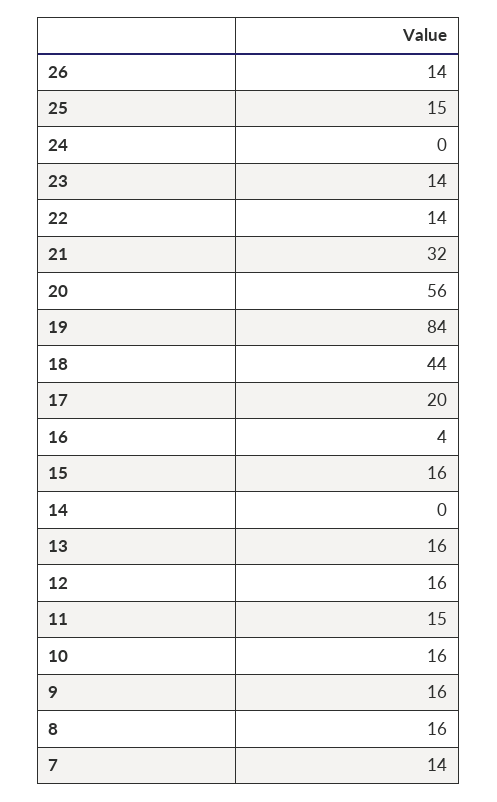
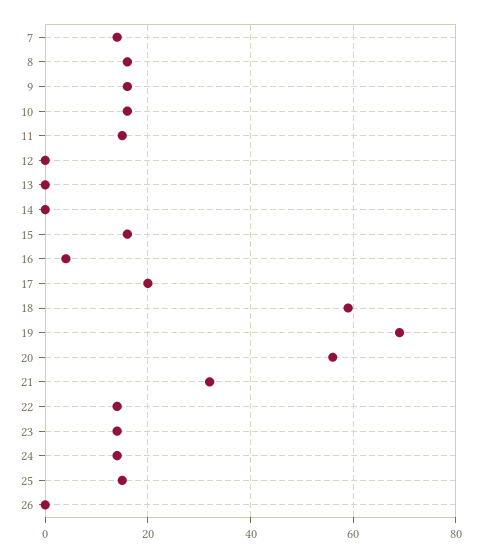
  {
-   "26": 14,
+   "26": 0,
    "25": 15,
-   "24": 0,
+   "24": 15,
    "23": 14,
    "22": 14,
    "21": 32,
    "20": 56,
-   "19": 84,
+   "19": 70,
-   "18": 44,
+   "18": 60,
    "17": 20,
    "16": 4,
    "15": 16,
    "14": 0,
-   "13": 16,
+   "13": 0,
-   "12": 16,
+   "12": 0,
    "11": 15,
    "10": 16,
    "9": 16,
    "8": 16,
    "7": 14
  }

